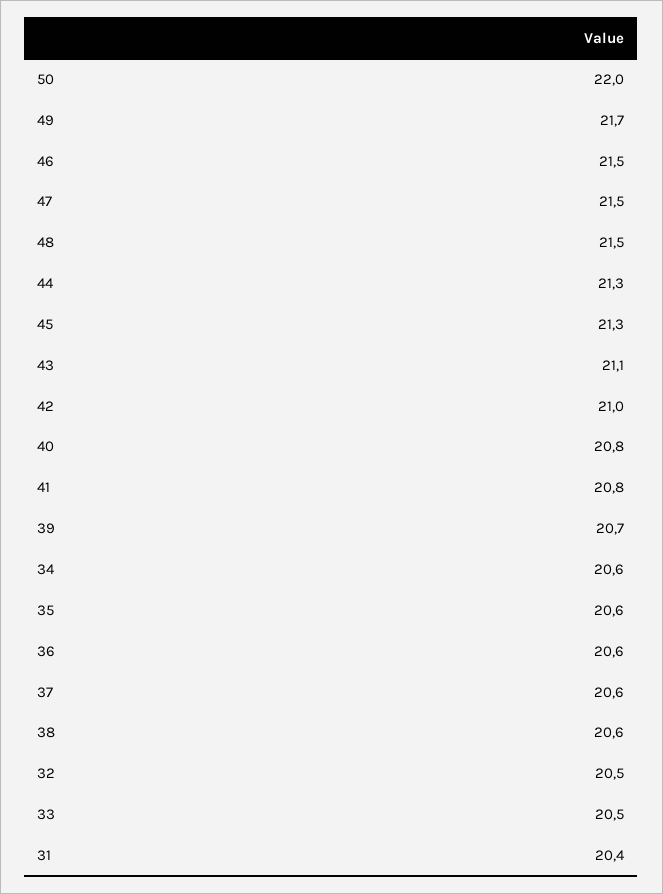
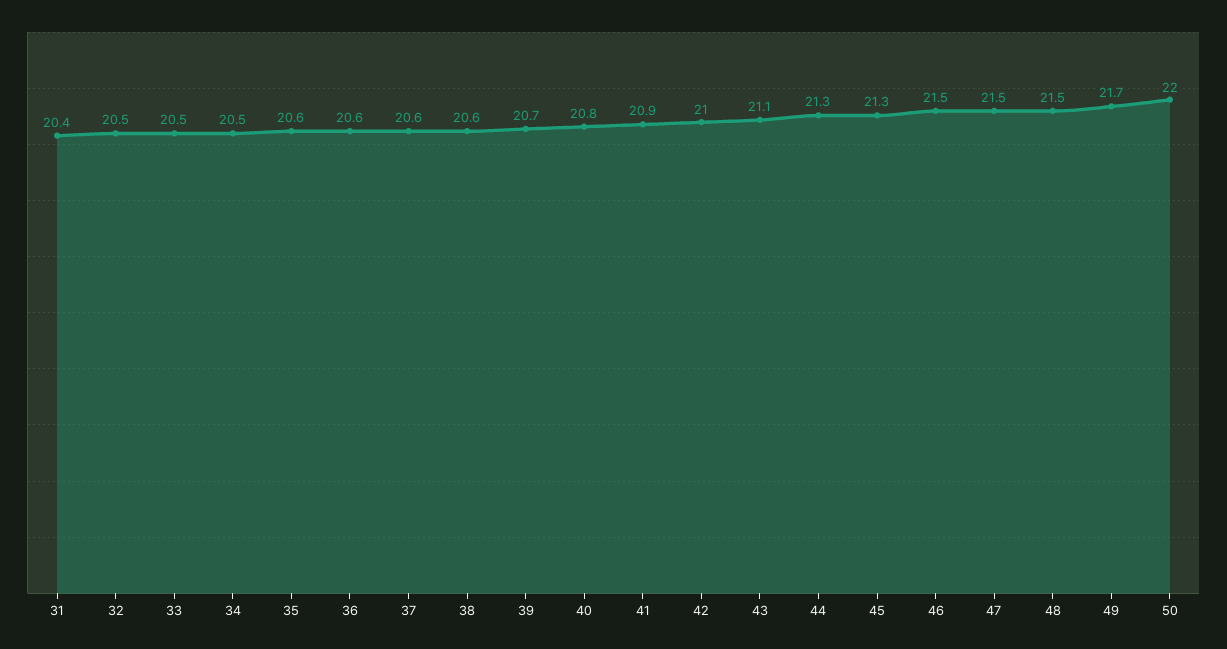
  {
    "50": 22,
    "49": 21.7,
    "46": 21.5,
    "47": 21.5,
    "48": 21.5,
    "44": 21.3,
    "45": 21.3,
    "43": 21.1,
    "42": 21,
    "40": 20.8,
-   "41": 20.8,
+   "41": 20.9,
    "39": 20.7,
-   "34": 20.6,
+   "34": 20.5,
    "35": 20.6,
    "36": 20.6,
    "37": 20.6,
    "38": 20.6,
    "32": 20.5,
    "33": 20.5,
    "31": 20.4
  }

